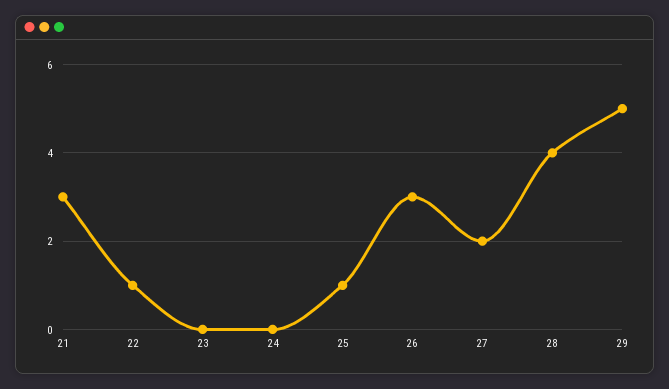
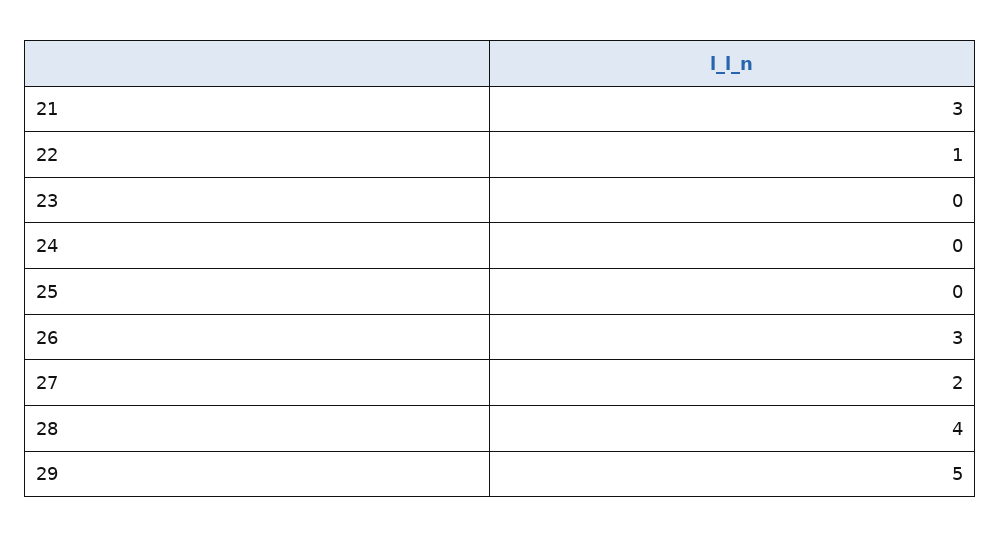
  {
    "21": 3,
    "22": 1,
    "23": 0,
    "24": 0,
-   "25": 1,
+   "25": 0,
    "26": 3,
    "27": 2,
    "28": 4,
    "29": 5
  }

